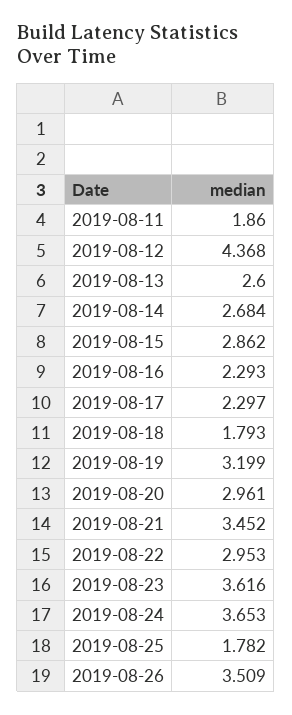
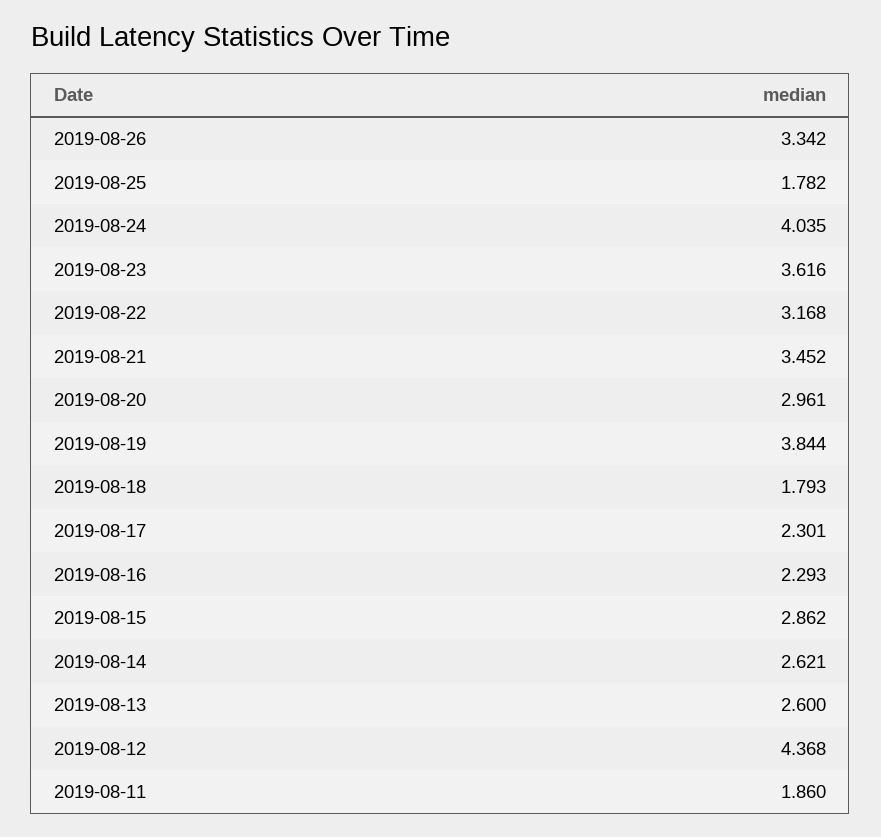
  {
    "2019-08-11": 1.86,
    "2019-08-12": 4.368,
    "2019-08-13": 2.6,
-   "2019-08-14": 2.684,
+   "2019-08-14": 2.621,
    "2019-08-15": 2.862,
    "2019-08-16": 2.293,
-   "2019-08-17": 2.297,
+   "2019-08-17": 2.301,
    "2019-08-18": 1.793,
-   "2019-08-19": 3.199,
+   "2019-08-19": 3.844,
    "2019-08-20": 2.961,
    "2019-08-21": 3.452,
-   "2019-08-22": 2.953,
+   "2019-08-22": 3.168,
    "2019-08-23": 3.616,
-   "2019-08-24": 3.653,
+   "2019-08-24": 4.035,
    "2019-08-25": 1.782,
-   "2019-08-26": 3.509
+   "2019-08-26": 3.342
  }

